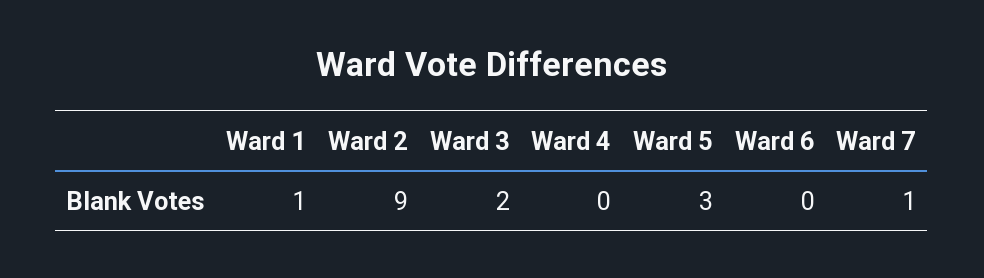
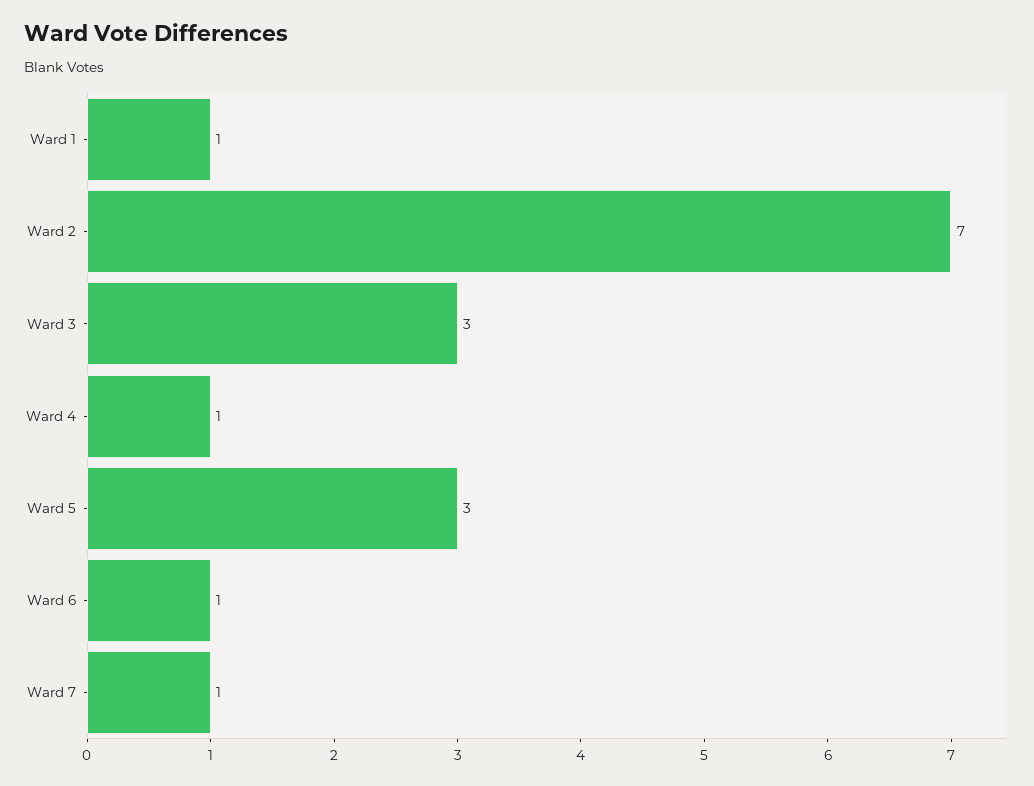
  {
    "Ward 1": 1,
-   "Ward 2": 9,
+   "Ward 2": 7,
-   "Ward 3": 2,
+   "Ward 3": 3,
-   "Ward 4": 0,
+   "Ward 4": 1,
    "Ward 5": 3,
-   "Ward 6": 0,
+   "Ward 6": 1,
    "Ward 7": 1
  }

